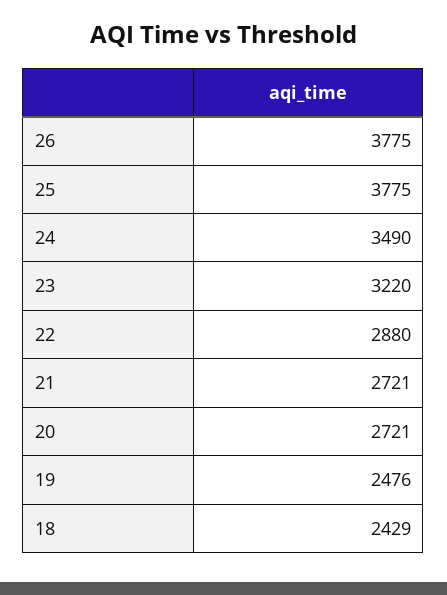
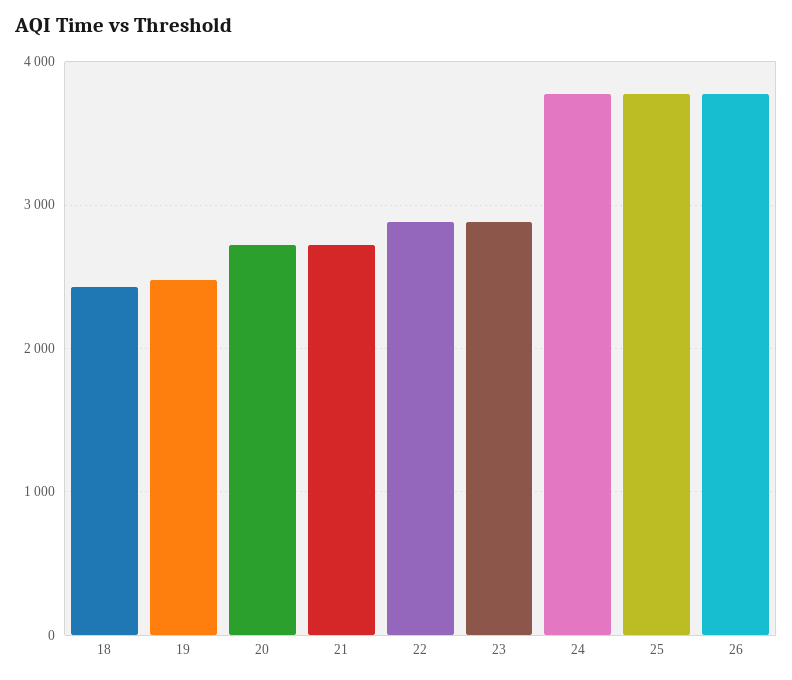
  {
    "26": 3775,
    "25": 3775,
-   "24": 3490,
+   "24": 3800,
-   "23": 3220,
+   "23": 2900,
    "22": 2880,
    "21": 2721,
    "20": 2721,
    "19": 2476,
    "18": 2429
  }

